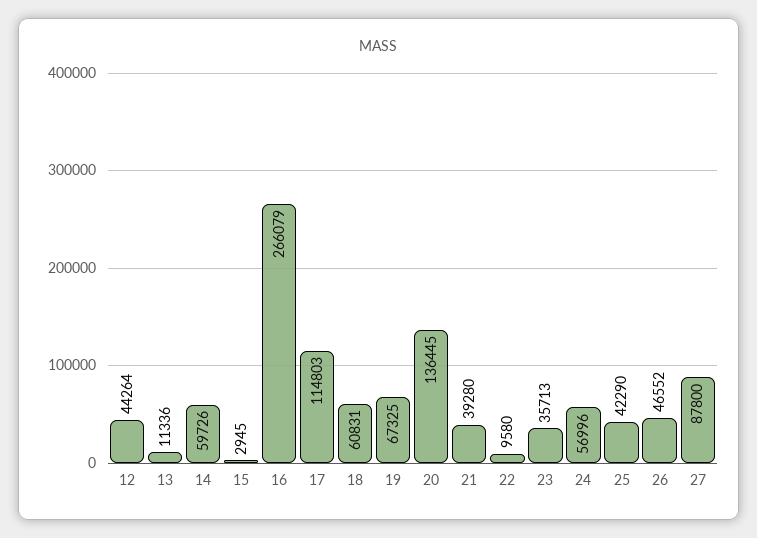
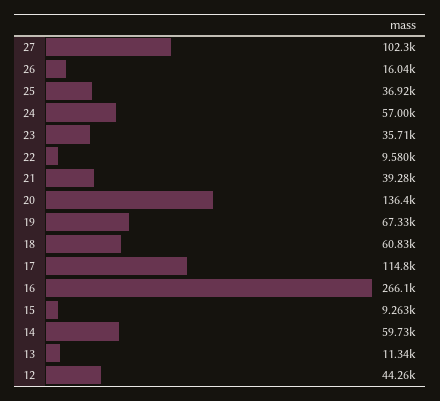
  {
    "12": 44264,
    "13": 11336,
    "14": 59726,
-   "15": 2945,
+   "15": 9263,
    "16": 266079,
    "17": 114803,
    "18": 60831,
    "19": 67325,
    "20": 136445,
    "21": 39280,
    "22": 9580,
    "23": 35713,
    "24": 56996,
-   "25": 42290,
+   "25": 36920,
-   "26": 46552,
+   "26": 16040,
-   "27": 87800
+   "27": 102300
  }

